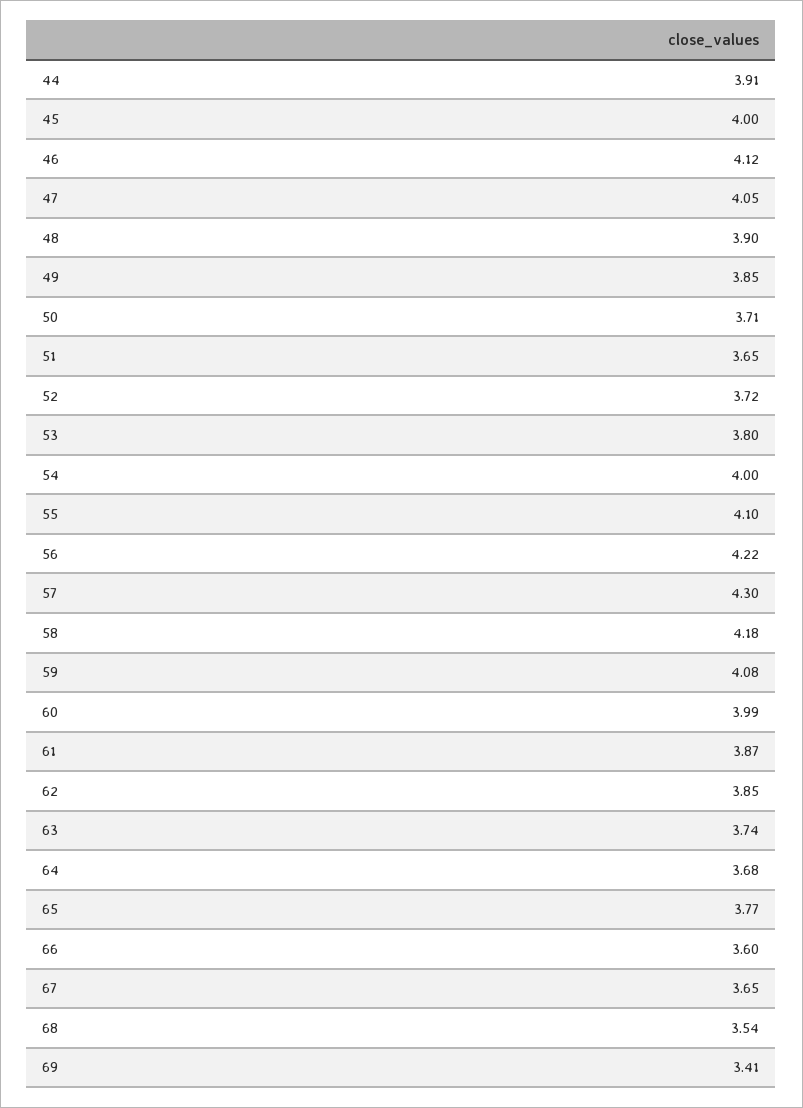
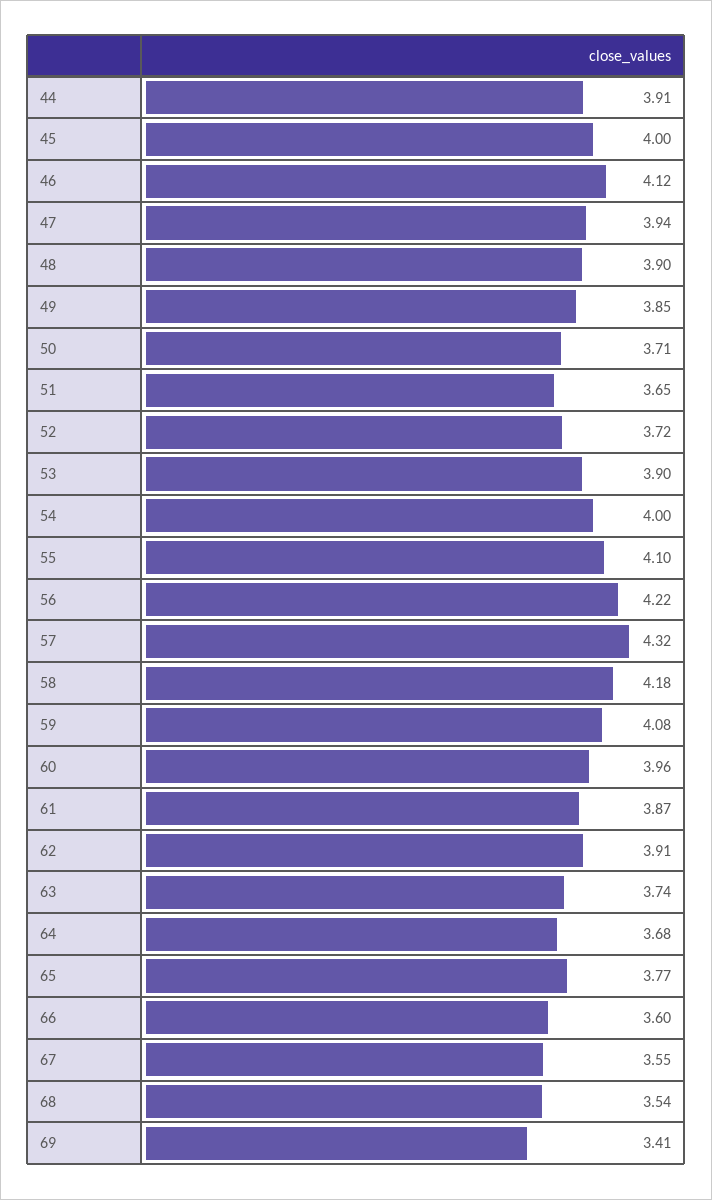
  {
    "44": 3.91,
    "45": 4,
    "46": 4.12,
-   "47": 4.05,
+   "47": 3.94,
    "48": 3.9,
    "49": 3.85,
    "50": 3.71,
    "51": 3.65,
    "52": 3.72,
-   "53": 3.8,
+   "53": 3.9,
    "54": 4,
    "55": 4.1,
    "56": 4.22,
-   "57": 4.3,
+   "57": 4.32,
    "58": 4.18,
    "59": 4.08,
-   "60": 3.99,
+   "60": 3.96,
    "61": 3.87,
-   "62": 3.85,
+   "62": 3.91,
    "63": 3.74,
    "64": 3.68,
    "65": 3.77,
    "66": 3.6,
-   "67": 3.65,
+   "67": 3.55,
    "68": 3.54,
    "69": 3.41
  }

